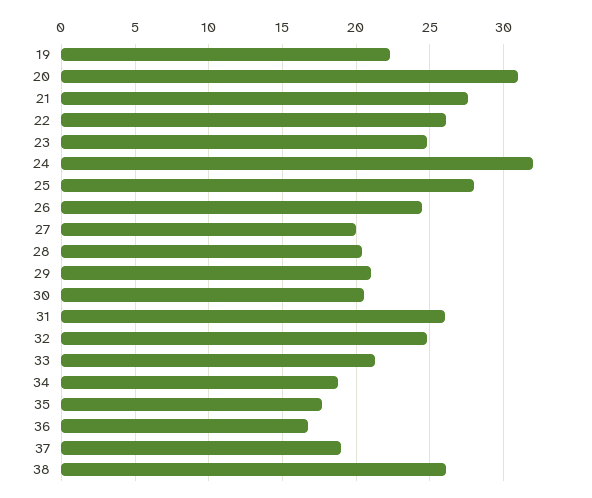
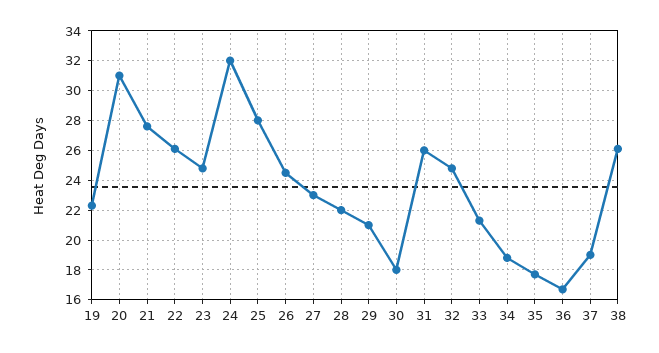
  {
    "19": 22.5,
    "20": 31,
    "21": 27.5,
    "22": 26,
    "23": 25,
    "24": 32,
    "25": 28,
    "26": 24.5,
-   "27": 20,
+   "27": 23,
-   "28": 20.5,
+   "28": 22,
    "29": 21,
-   "30": 20.5,
+   "30": 18,
    "31": 26,
    "32": 25,
    "33": 21.5,
    "34": 19,
    "35": 17.5,
    "36": 16.5,
    "37": 19,
    "38": 26
  }

